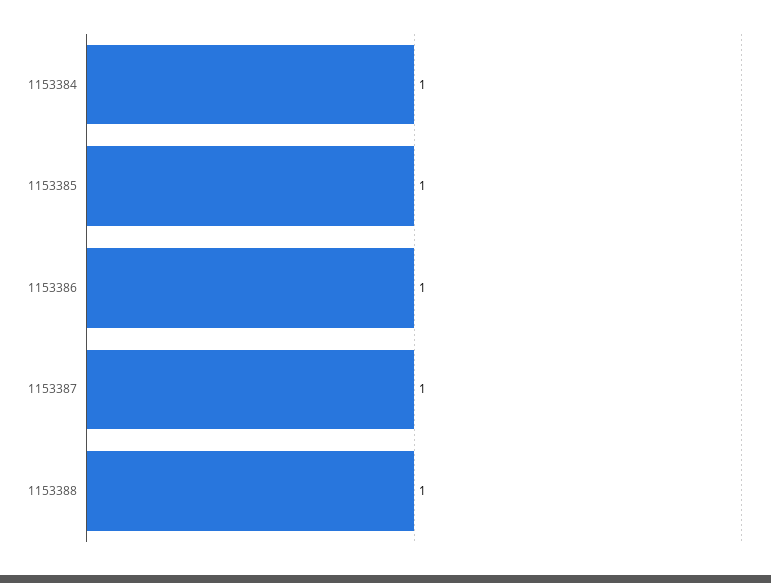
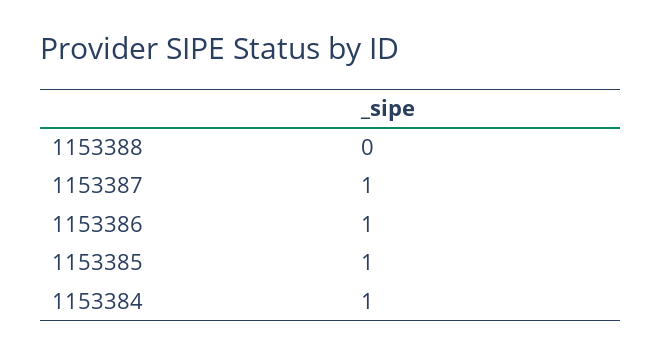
  {
    "1153384": 1,
    "1153385": 1,
    "1153386": 1,
    "1153387": 1,
-   "1153388": 1
+   "1153388": 0
  }

